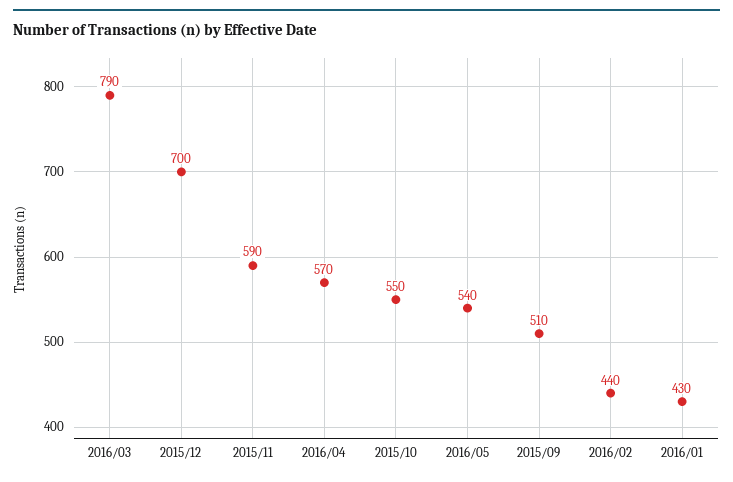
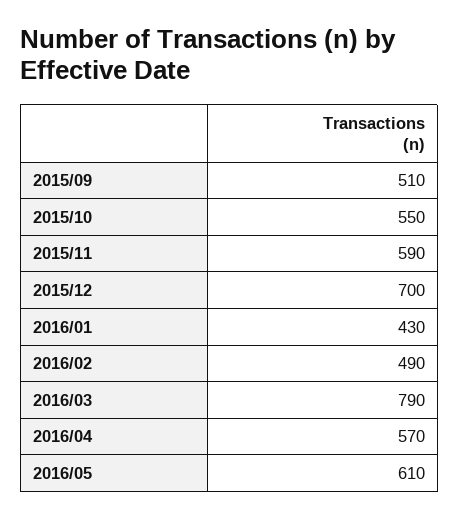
  {
    "2016/03": 790,
    "2015/12": 700,
    "2015/11": 590,
    "2016/04": 570,
    "2015/10": 550,
-   "2016/05": 540,
+   "2016/05": 610,
    "2015/09": 510,
-   "2016/02": 440,
+   "2016/02": 490,
    "2016/01": 430
  }

